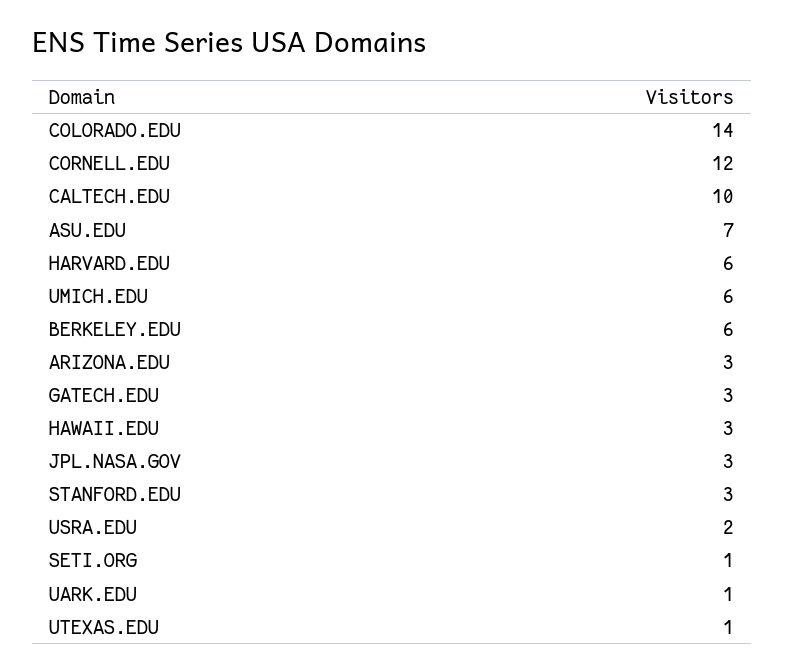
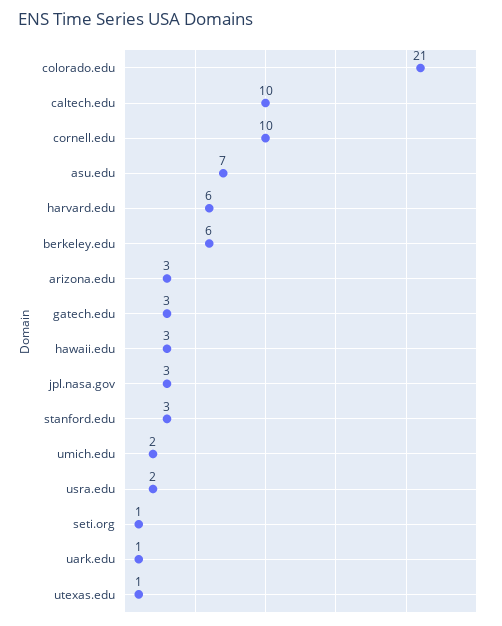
  {
-   "COLORADO.EDU": 14,
+   "COLORADO.EDU": 21,
-   "CORNELL.EDU": 12,
+   "CORNELL.EDU": 10,
    "CALTECH.EDU": 10,
    "ASU.EDU": 7,
    "HARVARD.EDU": 6,
-   "UMICH.EDU": 6,
+   "UMICH.EDU": 2,
    "BERKELEY.EDU": 6,
    "ARIZONA.EDU": 3,
    "GATECH.EDU": 3,
    "HAWAII.EDU": 3,
    "JPL.NASA.GOV": 3,
    "STANFORD.EDU": 3,
    "USRA.EDU": 2,
    "SETI.ORG": 1,
    "UARK.EDU": 1,
    "UTEXAS.EDU": 1
  }

